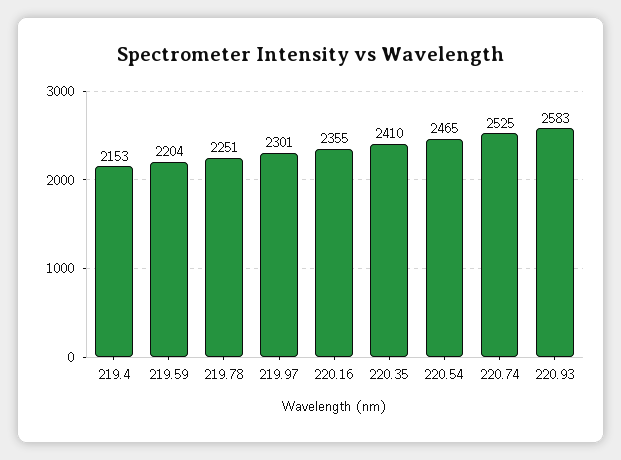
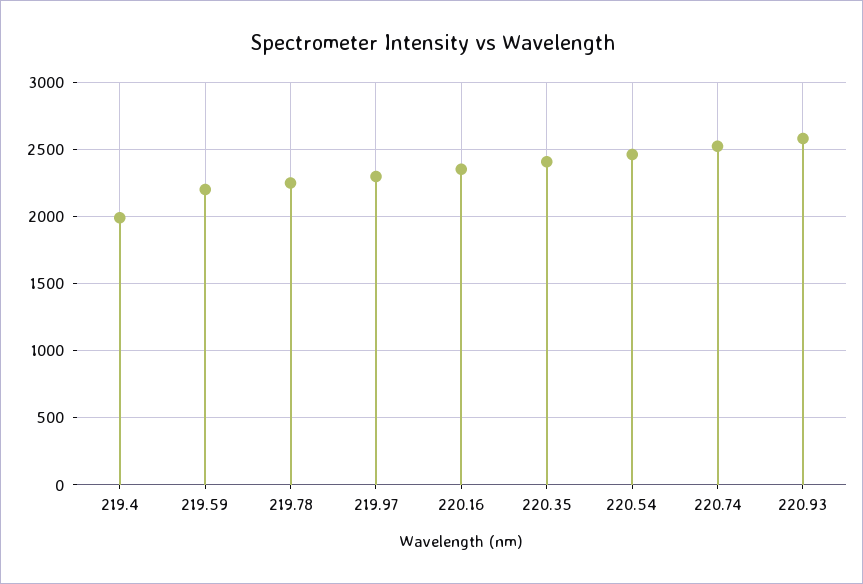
  {
-   "219.4": 2153,
+   "219.4": 2000,
    "219.59": 2204,
    "219.78": 2251,
    "219.97": 2301,
    "220.16": 2355,
    "220.35": 2410,
    "220.54": 2465,
    "220.74": 2525,
    "220.93": 2583
  }

